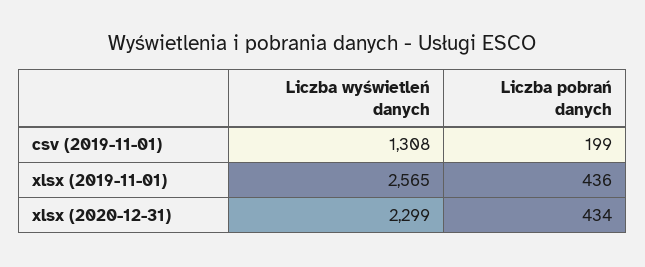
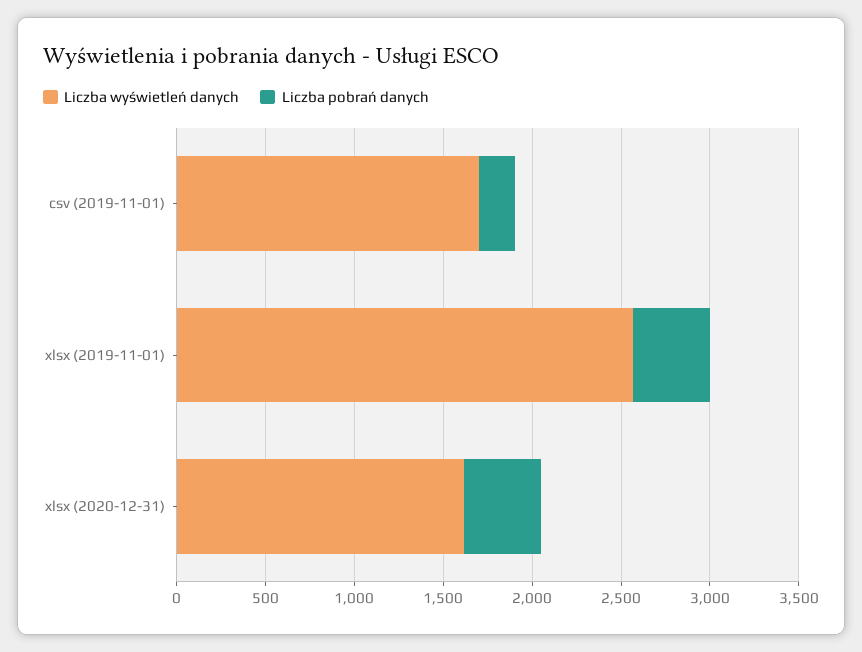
  {
    "Liczba wyświetleń danych": {
-     "csv (2019-11-01)": 1308,
+     "csv (2019-11-01)": 1700,
      "xlsx (2019-11-01)": 2565,
-     "xlsx (2020-12-31)": 2299
+     "xlsx (2020-12-31)": 1600
    },
    "Liczba pobrań danych": {
      "csv (2019-11-01)": 199,
      "xlsx (2019-11-01)": 436,
      "xlsx (2020-12-31)": 434
    }
  }

